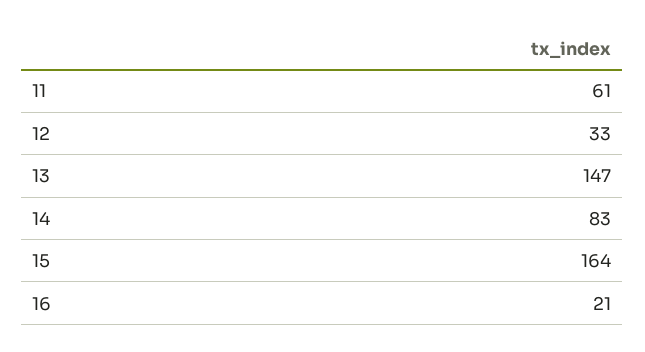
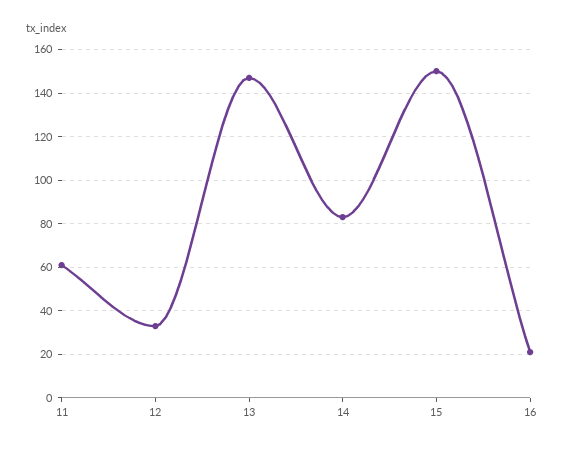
  {
    "11": 61,
    "12": 33,
    "13": 147,
    "14": 83,
-   "15": 164,
+   "15": 150,
    "16": 21
  }

